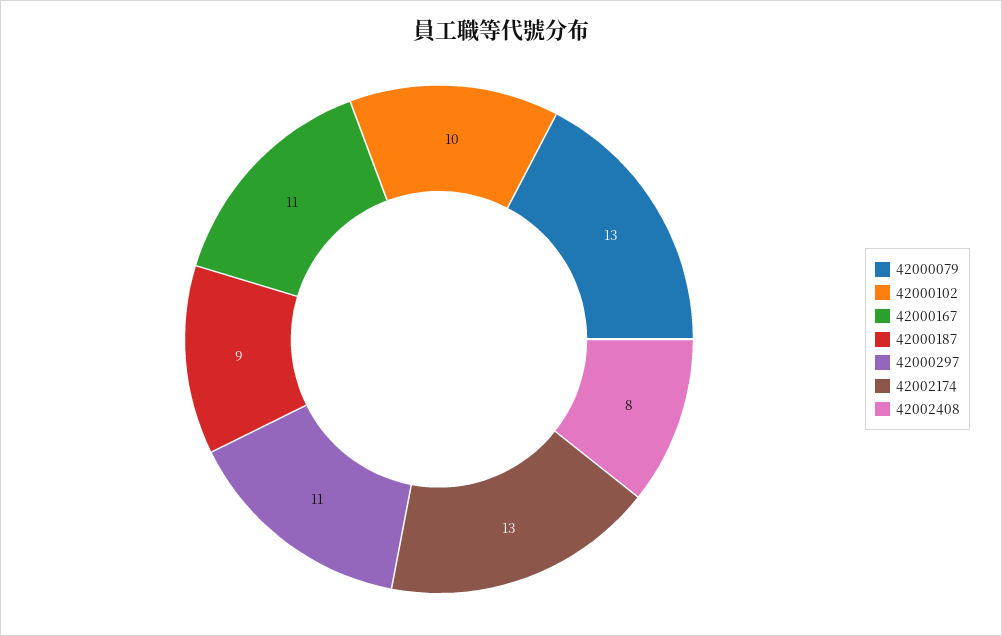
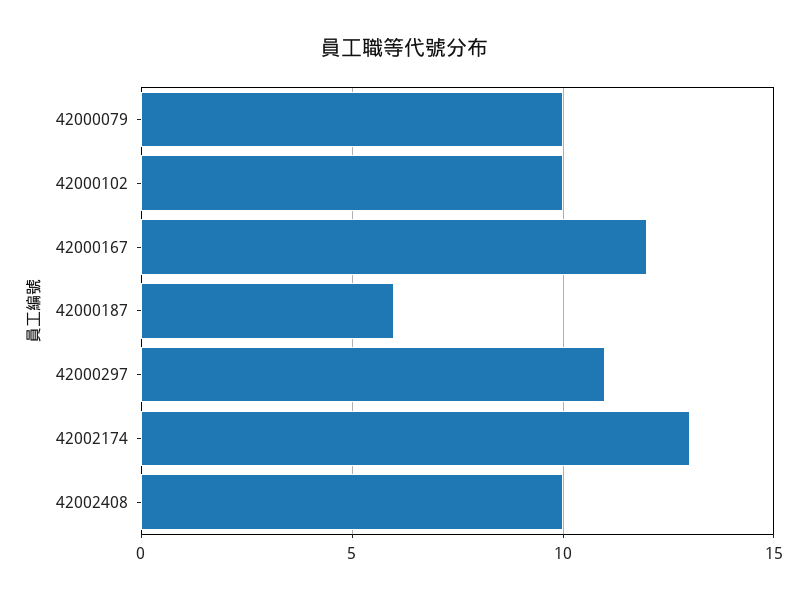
  {
-   "42000079": 13,
+   "42000079": 10,
    "42000102": 10,
-   "42000167": 11,
+   "42000167": 12,
-   "42000187": 9,
+   "42000187": 6,
    "42000297": 11,
    "42002174": 13,
-   "42002408": 8
+   "42002408": 10
  }

